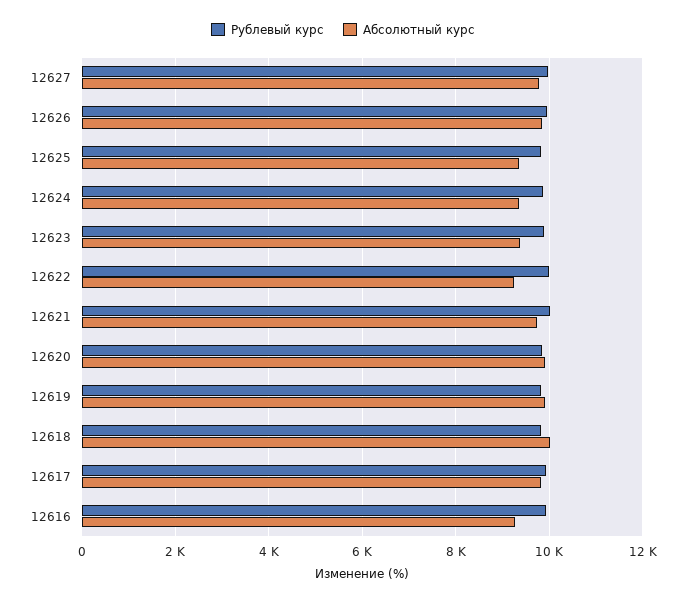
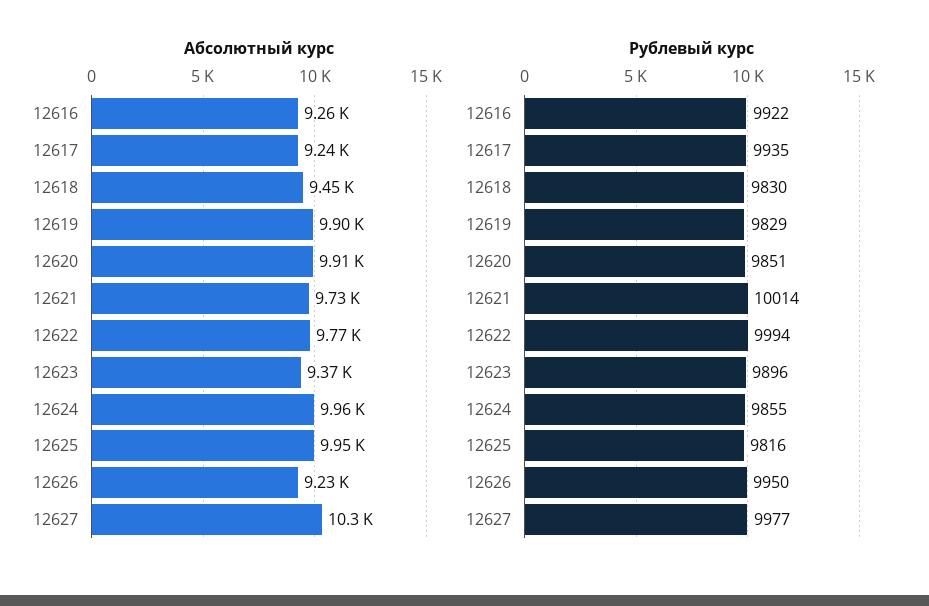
  {
    "Рублевый курс": {
      "12627": 9977,
      "12626": 9950,
      "12625": 9816,
      "12624": 9855,
      "12623": 9896,
      "12622": 9994,
      "12621": 10014,
      "12620": 9851,
      "12619": 9829,
      "12618": 9830,
      "12617": 9935,
      "12616": 9922
    },
    "Абсолютный курс": {
-     "12627": 9800,
+     "12627": 10300,
-     "12626": 9800,
+     "12626": 9230,
-     "12625": 9400,
+     "12625": 9950,
-     "12624": 9400,
+     "12624": 9960,
      "12623": 9370,
-     "12622": 9200,
+     "12622": 9770,
      "12621": 9730,
      "12620": 9910,
      "12619": 9900,
-     "12618": 10000,
+     "12618": 9450,
-     "12617": 9800,
+     "12617": 9240,
      "12616": 9260
    }
  }

